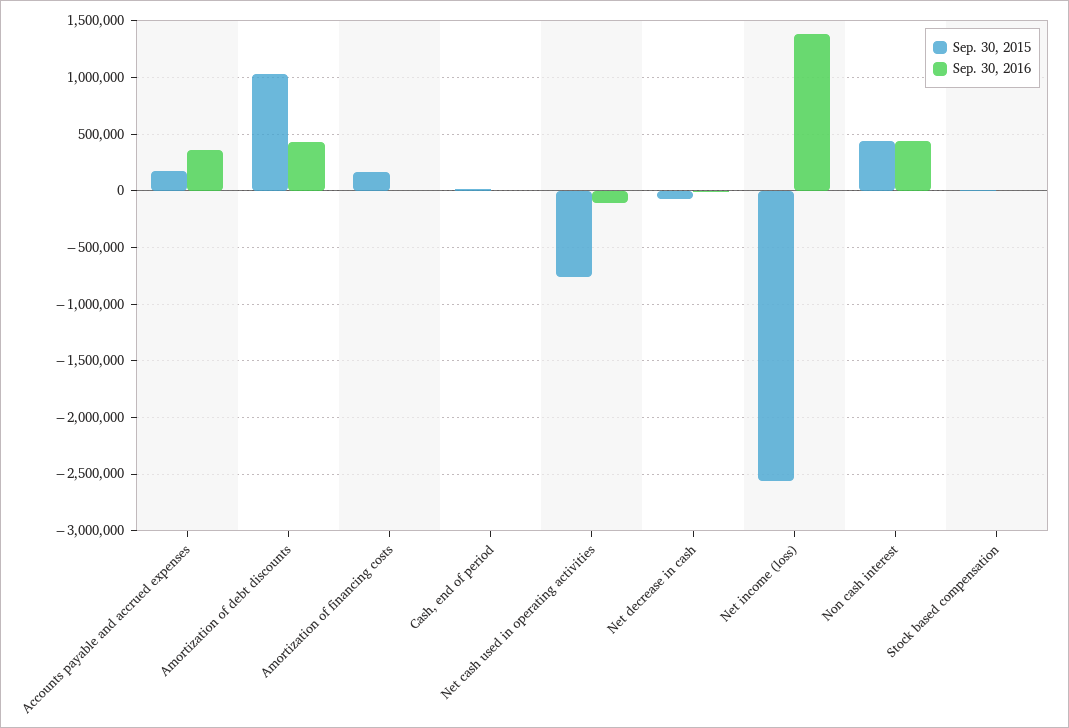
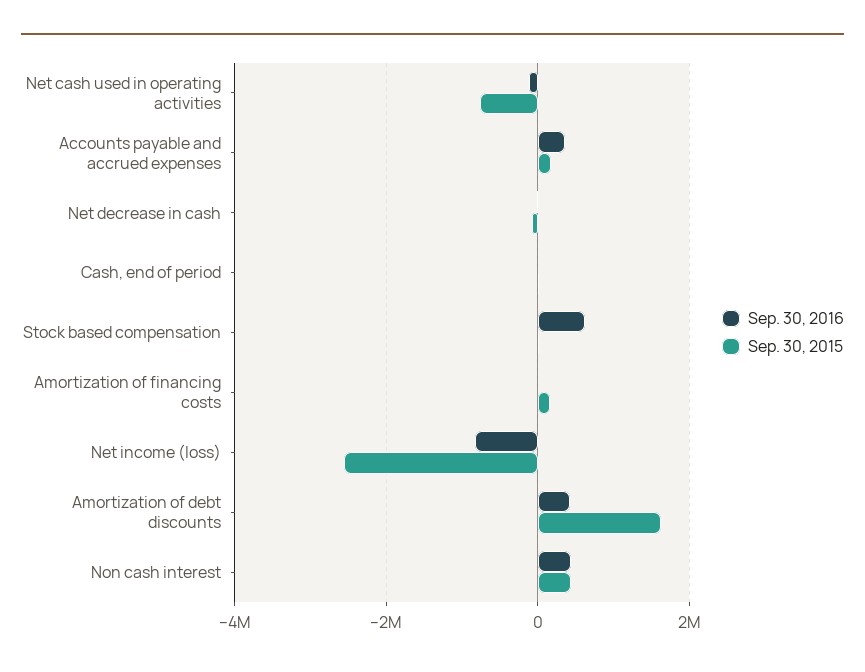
  {
    "Sep. 30, 2015": {
      "Accounts payable and accrued expenses": 200000,
-     "Amortization of debt discounts": 1000000,
+     "Amortization of debt discounts": 1600000,
      "Amortization of financing costs": 200000,
      "Cash, end of period": 0,
      "Net cash used in operating activities": -800000,
      "Net decrease in cash": -100000,
      "Net income (loss)": -2600000,
      "Non cash interest": 400000,
      "Stock based compensation": 0
    },
    "Sep. 30, 2016": {
      "Accounts payable and accrued expenses": 400000,
      "Amortization of debt discounts": 400000,
      "Amortization of financing costs": 0,
      "Cash, end of period": 0,
      "Net cash used in operating activities": -100000,
      "Net decrease in cash": 0,
-     "Net income (loss)": 1400000,
+     "Net income (loss)": -800000,
      "Non cash interest": 400000,
-     "Stock based compensation": 0
+     "Stock based compensation": 600000
    }
  }

